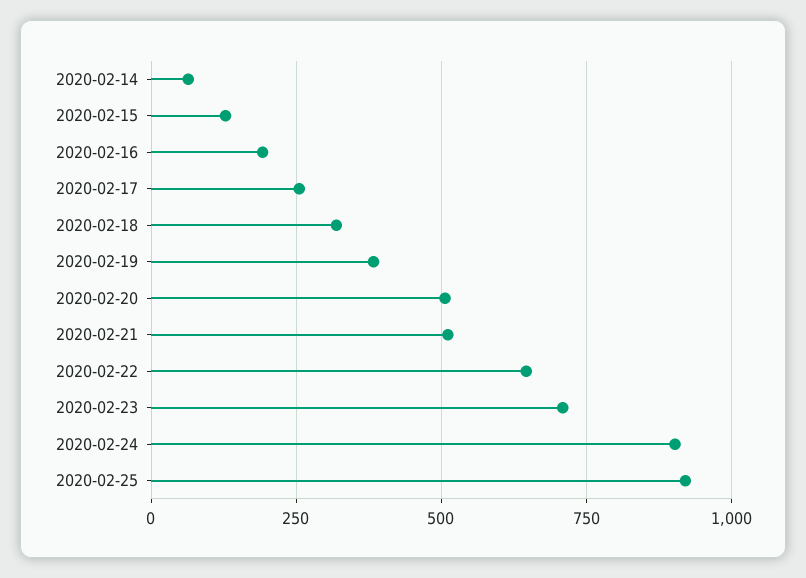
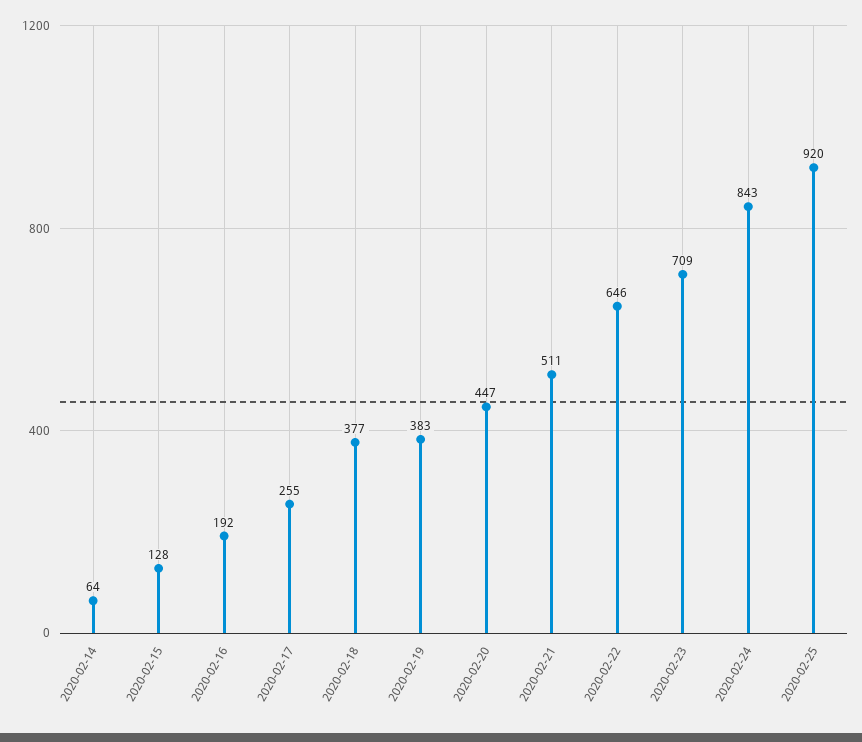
  {
    "2020-02-14": 64,
    "2020-02-15": 128,
    "2020-02-16": 192,
    "2020-02-17": 255,
-   "2020-02-18": 325,
+   "2020-02-18": 377,
    "2020-02-19": 383,
-   "2020-02-20": 500,
+   "2020-02-20": 447,
    "2020-02-21": 511,
    "2020-02-22": 646,
    "2020-02-23": 709,
-   "2020-02-24": 900,
+   "2020-02-24": 843,
    "2020-02-25": 920
  }

